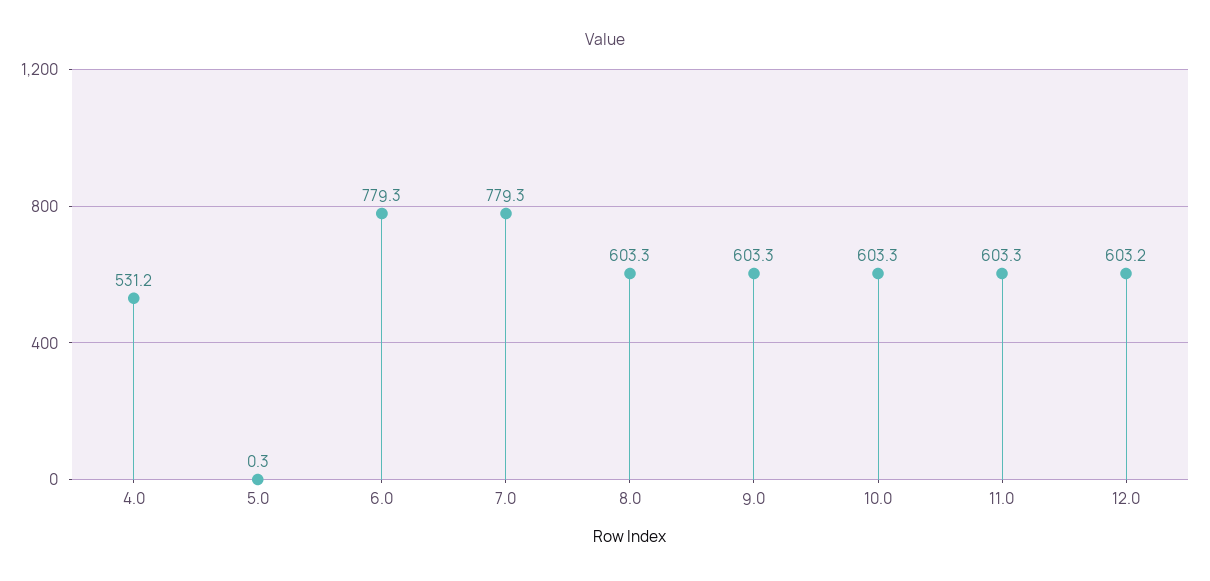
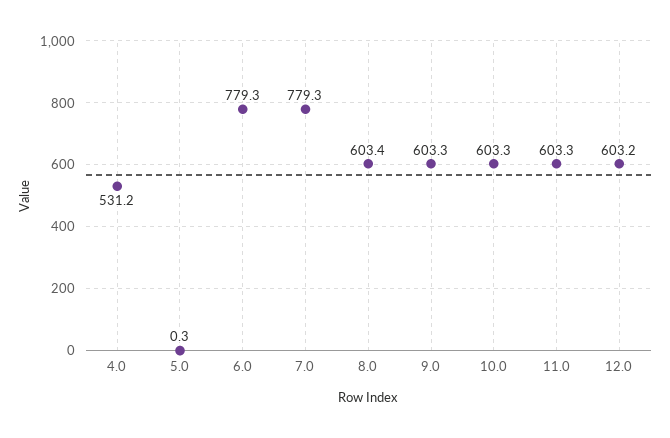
  {
    "4.0": 531.2,
    "5.0": 0.3,
    "6.0": 779.3,
    "7.0": 779.3,
-   "8.0": 603.3,
+   "8.0": 603.4,
    "9.0": 603.3,
    "10.0": 603.3,
    "11.0": 603.3,
    "12.0": 603.2
  }

